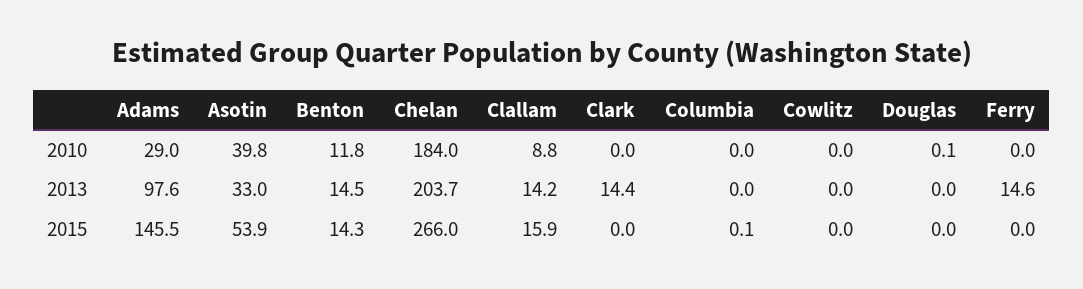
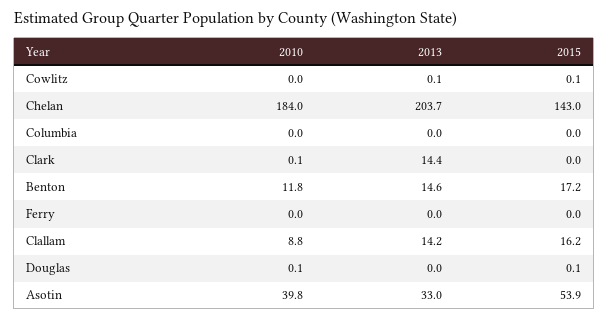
  {
-   "Adams": {
-     "2010": 29,
-     "2013": 97.6,
-     "2015": 145.5
-   },
    "Asotin": {
      "2010": 39.8,
      "2013": 33,
      "2015": 53.9
    },
    "Benton": {
      "2010": 11.8,
-     "2013": 14.5,
+     "2013": 14.6,
-     "2015": 14.3
+     "2015": 17.2
    },
    "Chelan": {
      "2010": 184,
      "2013": 203.7,
-     "2015": 266
+     "2015": 143
    },
    "Clallam": {
      "2010": 8.8,
      "2013": 14.2,
-     "2015": 15.9
+     "2015": 16.2
    },
    "Clark": {
-     "2010": 0,
+     "2010": 0.1,
      "2013": 14.4,
      "2015": 0
    },
    "Columbia": {
      "2010": 0,
      "2013": 0,
-     "2015": 0.1
+     "2015": 0
    },
    "Cowlitz": {
      "2010": 0,
-     "2013": 0,
+     "2013": 0.1,
-     "2015": 0
+     "2015": 0.1
    },
    "Douglas": {
      "2010": 0.1,
      "2013": 0,
-     "2015": 0
+     "2015": 0.1
    },
    "Ferry": {
      "2010": 0,
-     "2013": 14.6,
+     "2013": 0,
      "2015": 0
    }
  }

